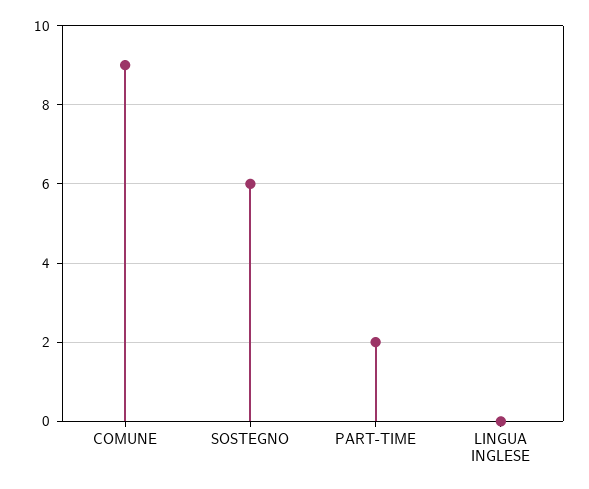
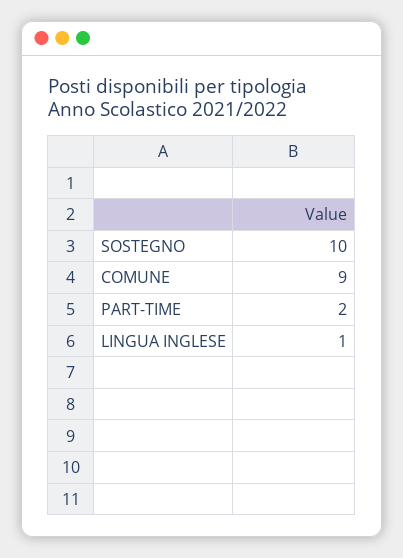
  {
    "COMUNE": 9,
-   "SOSTEGNO": 6,
+   "SOSTEGNO": 10,
    "PART-TIME": 2,
-   "LINGUA INGLESE": 0
+   "LINGUA INGLESE": 1
  }

